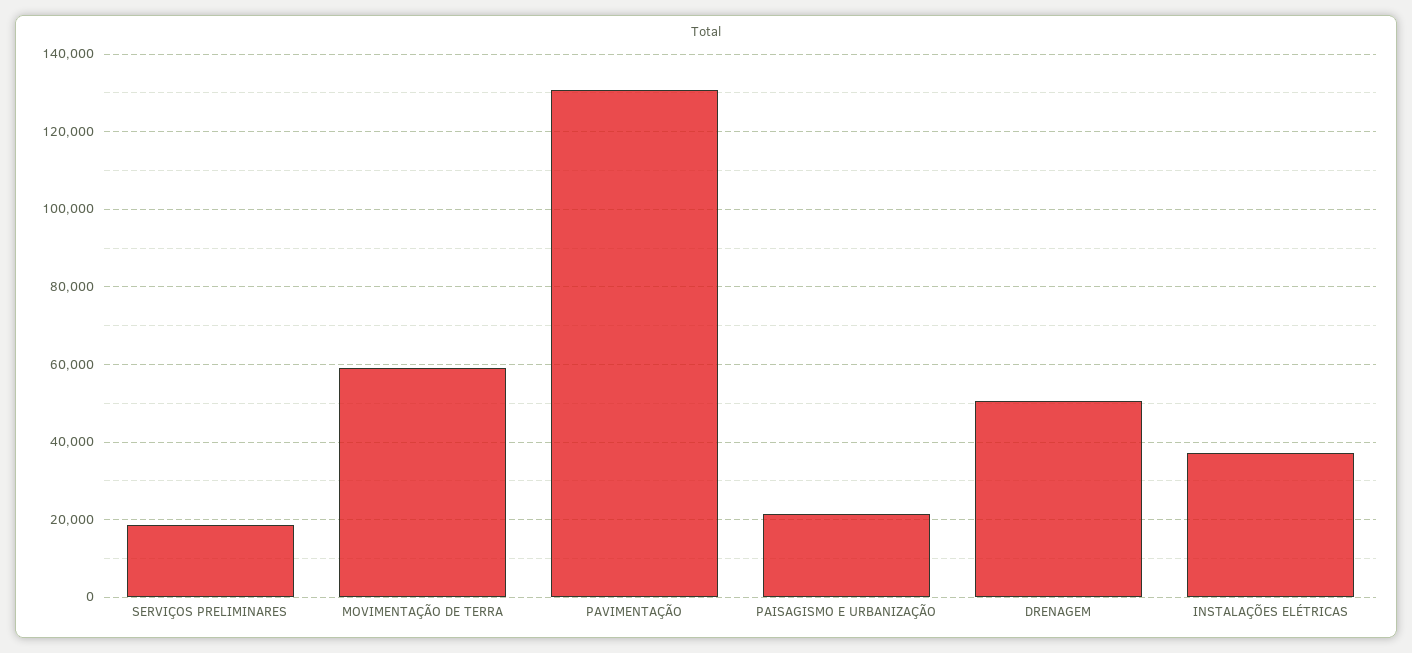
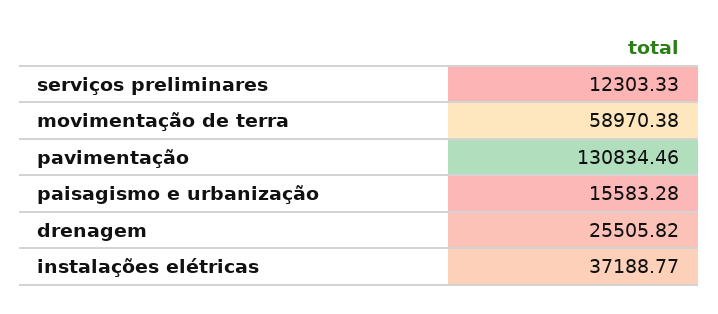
  {
-   "SERVIÇOS PRELIMINARES": 18000,
+   "SERVIÇOS PRELIMINARES": 12303.33,
    "MOVIMENTAÇÃO DE TERRA": 58970.38,
    "PAVIMENTAÇÃO": 130834.46,
-   "PAISAGISMO E URBANIZAÇÃO": 22000,
+   "PAISAGISMO E URBANIZAÇÃO": 15583.28,
-   "DRENAGEM": 50000,
+   "DRENAGEM": 25505.82,
    "INSTALAÇÕES ELÉTRICAS": 37188.77
  }

